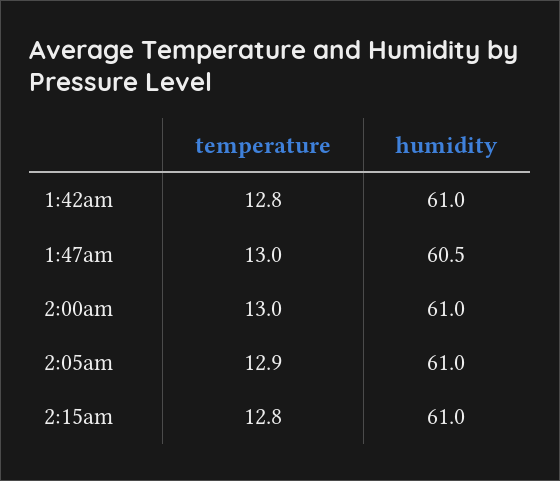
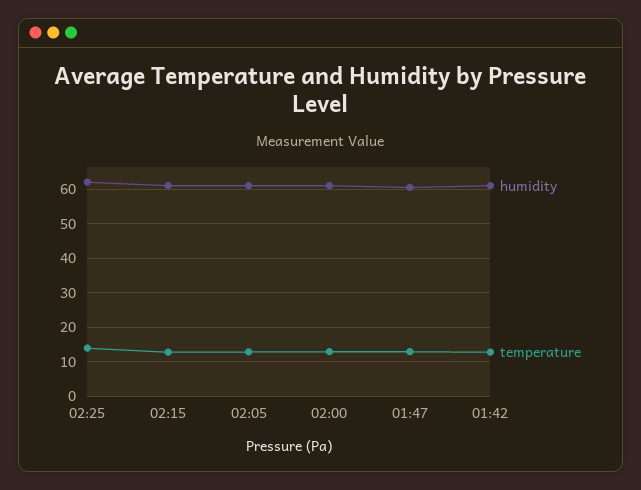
  {
    "temperature": {
      "1:42am": 12.8,
      "1:47am": 13,
      "2:00am": 13,
      "2:05am": 12.9,
-     "2:15am": 12.8
+     "2:15am": 12.8,
+     "02:25": 14
    },
    "humidity": {
      "1:42am": 61,
      "1:47am": 60.5,
      "2:00am": 61,
      "2:05am": 61,
-     "2:15am": 61
+     "2:15am": 61,
+     "02:25": 62
    }
  }

